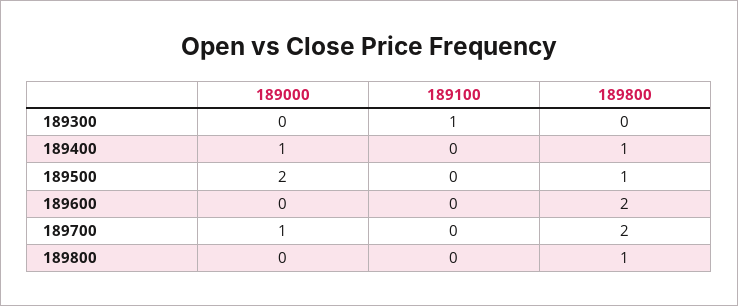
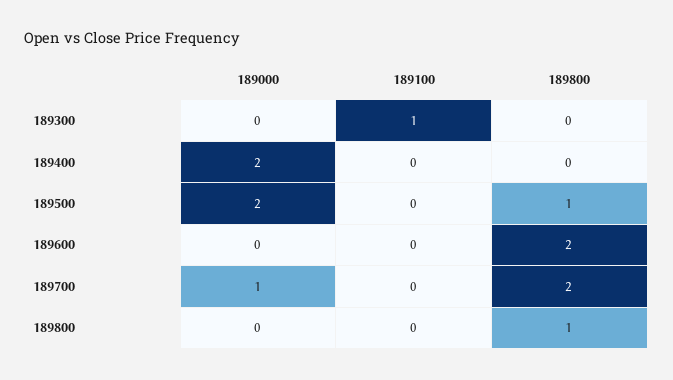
  {
    "189000": {
      "189300": 0,
-     "189400": 1,
+     "189400": 2,
      "189500": 2,
      "189600": 0,
      "189700": 1,
      "189800": 0
    },
    "189100": {
      "189300": 1,
      "189400": 0,
      "189500": 0,
      "189600": 0,
      "189700": 0,
      "189800": 0
    },
    "189800": {
      "189300": 0,
-     "189400": 1,
+     "189400": 0,
      "189500": 1,
      "189600": 2,
      "189700": 2,
      "189800": 1
    }
  }

